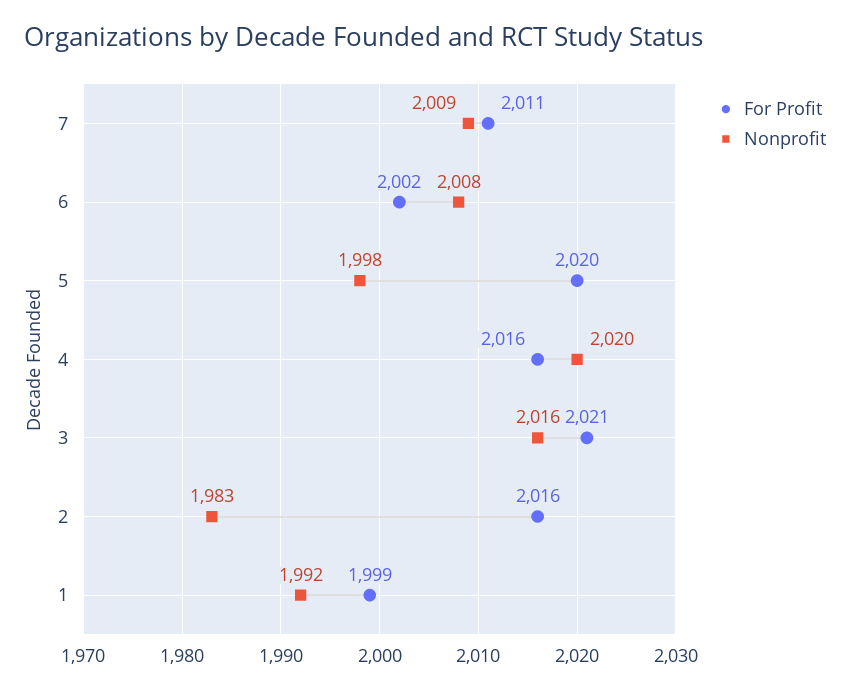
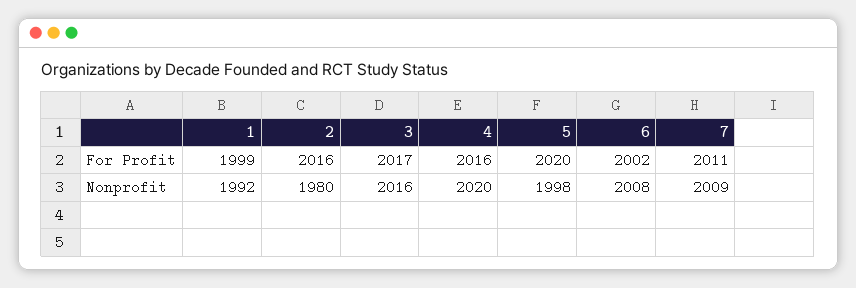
  {
    "For Profit": {
      "7": 2011,
      "6": 2002,
      "5": 2020,
      "4": 2016,
-     "3": 2021,
+     "3": 2017,
      "2": 2016,
      "1": 1999
    },
    "Nonprofit": {
      "7": 2009,
      "6": 2008,
      "5": 1998,
      "4": 2020,
      "3": 2016,
-     "2": 1983,
+     "2": 1980,
      "1": 1992
    }
  }

